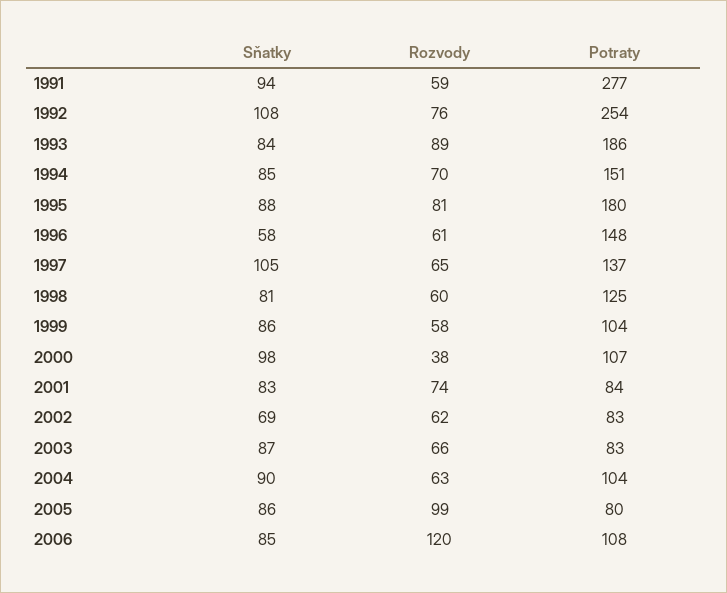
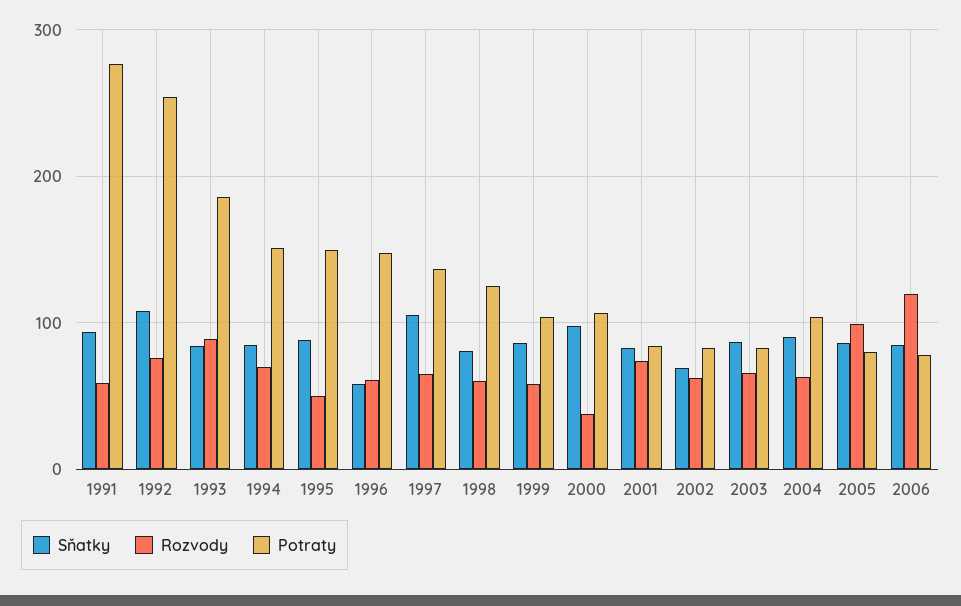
  {
    "Sňatky": {
      "1991": 94,
      "1992": 108,
      "1993": 84,
      "1994": 85,
      "1995": 88,
      "1996": 58,
      "1997": 105,
      "1998": 81,
      "1999": 86,
      "2000": 98,
      "2001": 83,
      "2002": 69,
      "2003": 87,
      "2004": 90,
      "2005": 86,
      "2006": 85
    },
    "Rozvody": {
      "1991": 59,
      "1992": 76,
      "1993": 89,
      "1994": 70,
-     "1995": 81,
+     "1995": 50,
      "1996": 61,
      "1997": 65,
      "1998": 60,
      "1999": 58,
      "2000": 38,
      "2001": 74,
      "2002": 62,
      "2003": 66,
      "2004": 63,
      "2005": 99,
      "2006": 120
    },
    "Potraty": {
      "1991": 277,
      "1992": 254,
      "1993": 186,
      "1994": 151,
-     "1995": 180,
+     "1995": 150,
      "1996": 148,
      "1997": 137,
      "1998": 125,
      "1999": 104,
      "2000": 107,
      "2001": 84,
      "2002": 83,
      "2003": 83,
      "2004": 104,
      "2005": 80,
-     "2006": 108
+     "2006": 80
    }
  }

